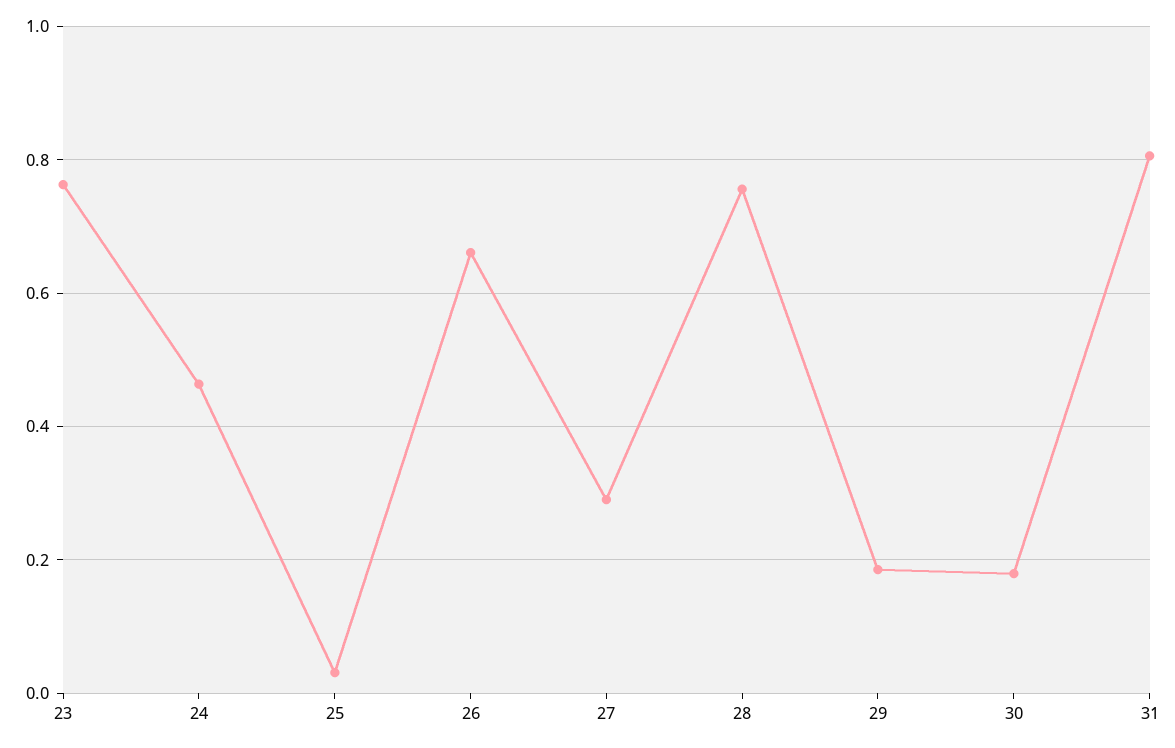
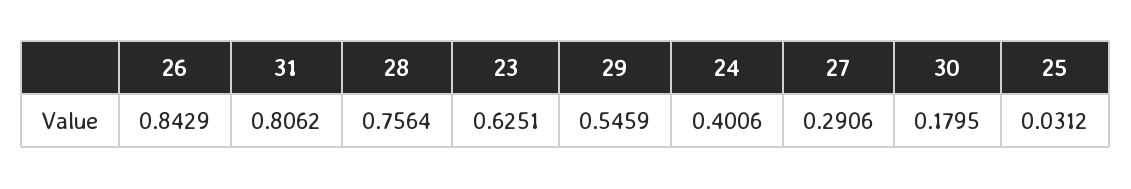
  {
-   "23": 0.76,
+   "23": 0.6251,
-   "24": 0.46,
+   "24": 0.4006,
    "25": 0.0312,
-   "26": 0.66,
+   "26": 0.8429,
    "27": 0.2906,
    "28": 0.7564,
-   "29": 0.18,
+   "29": 0.5459,
    "30": 0.1795,
    "31": 0.8062
  }

